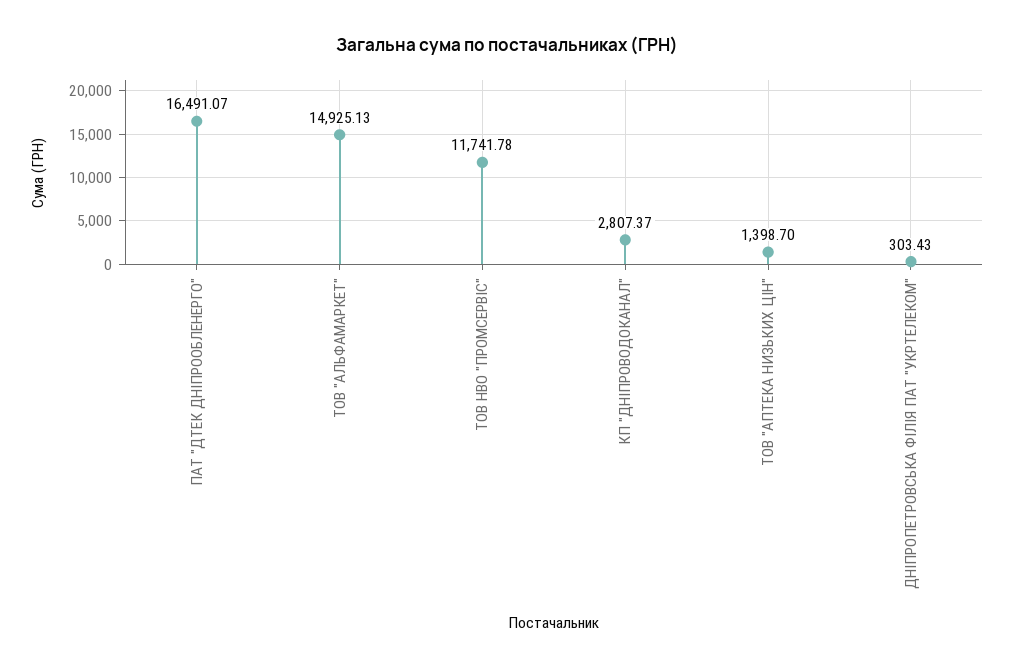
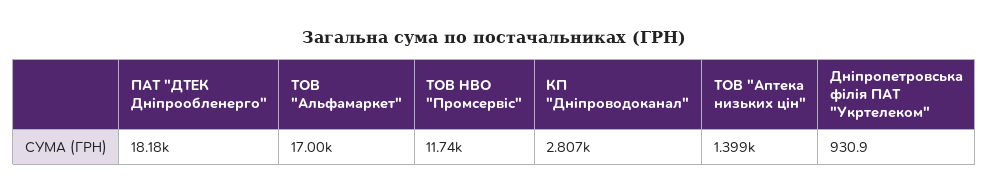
  {
-   "ПАТ \"ДТЕК ДНІПРООБЛЕНЕРГО\"": 16491.07,
+   "ПАТ \"ДТЕК ДНІПРООБЛЕНЕРГО\"": 18180,
-   "ТОВ \"АЛЬФАМАРКЕТ\"": 14925.13,
+   "ТОВ \"АЛЬФАМАРКЕТ\"": 17000,
    "ТОВ НВО \"ПРОМСЕРВІС\"": 11741.78,
    "КП \"ДНІПРОВОДОКАНАЛ\"": 2807.37,
    "ТОВ \"АПТЕКА НИЗЬКИХ ЦІН\"": 1398.7,
-   "ДНІПРОПЕТРОВСЬКА ФІЛІЯ ПАТ \"УКРТЕЛЕКОМ\"": 303.43
+   "ДНІПРОПЕТРОВСЬКА ФІЛІЯ ПАТ \"УКРТЕЛЕКОМ\"": 930.9
  }

